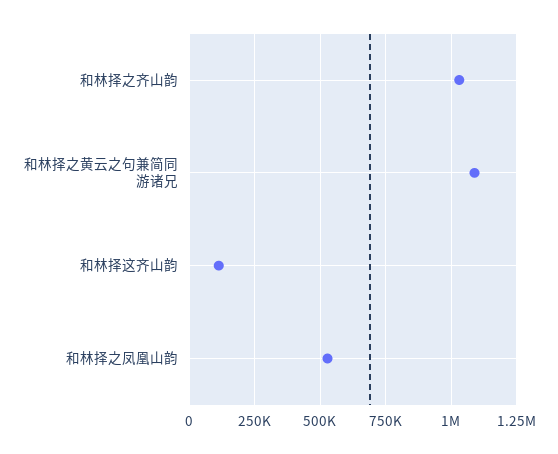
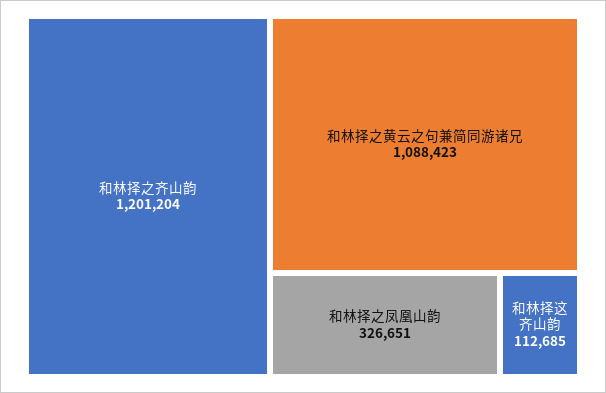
  {
-   "和林择之齐山韵": 1025000,
+   "和林择之齐山韵": 1201204,
    "和林择之黄云之句兼简同游诸兄": 1088423,
    "和林择这齐山韵": 112685,
-   "和林择之凤凰山韵": 525000
+   "和林择之凤凰山韵": 326651
  }

